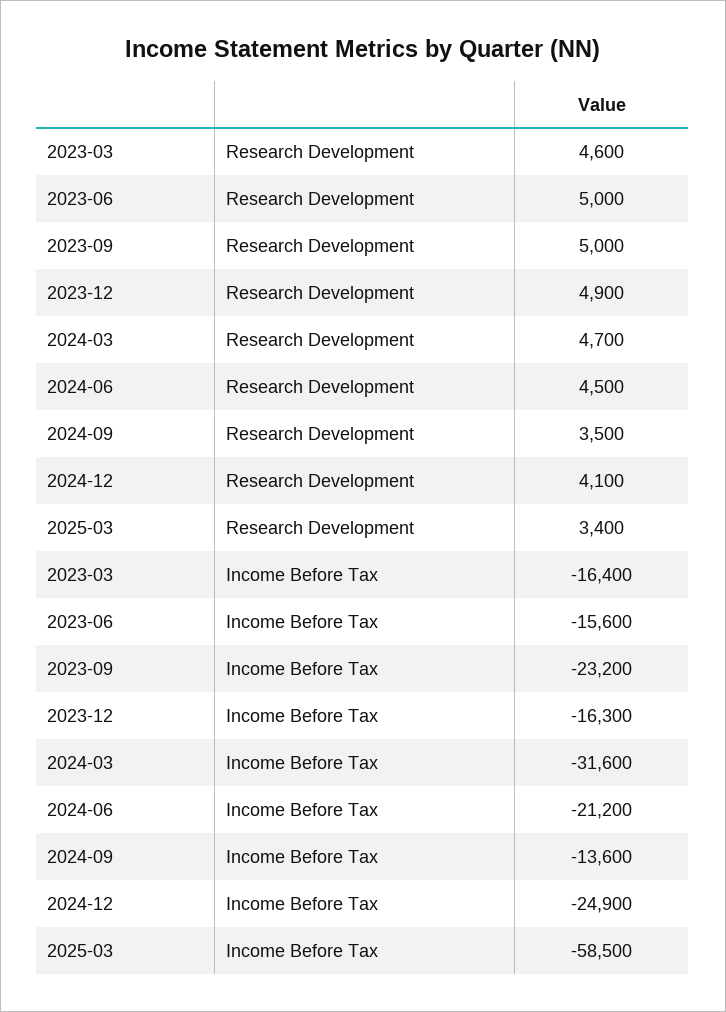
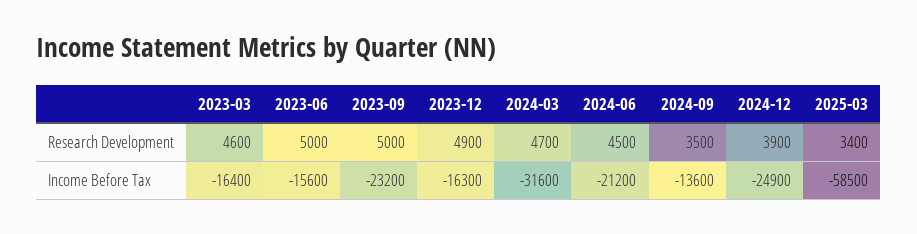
  {
    "2023-03": {
      "Research Development": 4600,
      "Income Before Tax": -16400
    },
    "2023-06": {
      "Research Development": 5000,
      "Income Before Tax": -15600
    },
    "2023-09": {
      "Research Development": 5000,
      "Income Before Tax": -23200
    },
    "2023-12": {
      "Research Development": 4900,
      "Income Before Tax": -16300
    },
    "2024-03": {
      "Research Development": 4700,
      "Income Before Tax": -31600
    },
    "2024-06": {
      "Research Development": 4500,
      "Income Before Tax": -21200
    },
    "2024-09": {
      "Research Development": 3500,
      "Income Before Tax": -13600
    },
    "2024-12": {
-     "Research Development": 4100,
+     "Research Development": 3900,
      "Income Before Tax": -24900
    },
    "2025-03": {
      "Research Development": 3400,
      "Income Before Tax": -58500
    }
  }

